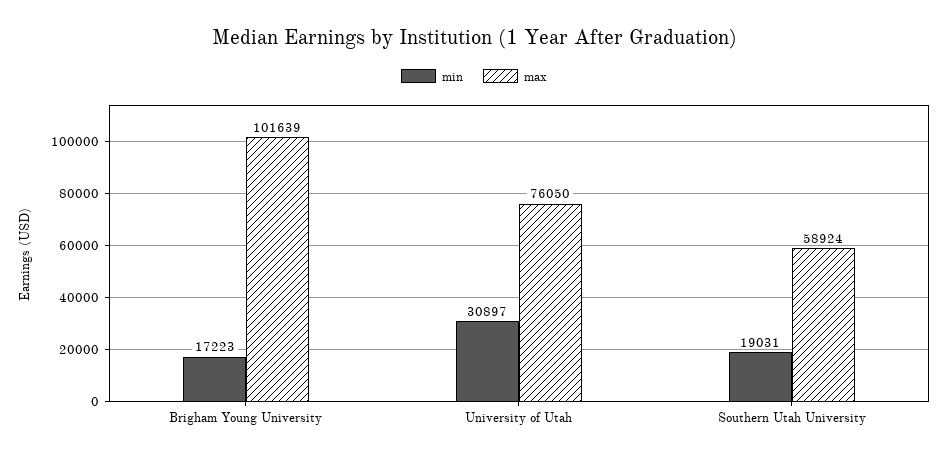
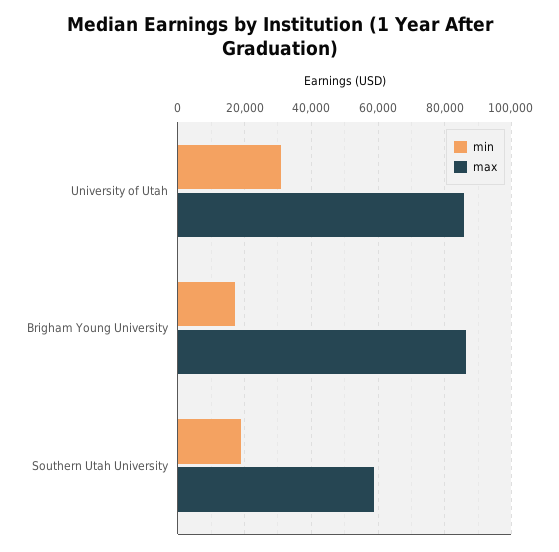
  {
    "min": {
      "Brigham Young University": 17223,
      "University of Utah": 30897,
      "Southern Utah University": 19031
    },
    "max": {
-     "Brigham Young University": 101639,
+     "Brigham Young University": 86000,
-     "University of Utah": 76050,
+     "University of Utah": 86000,
      "Southern Utah University": 58924
    }
  }

